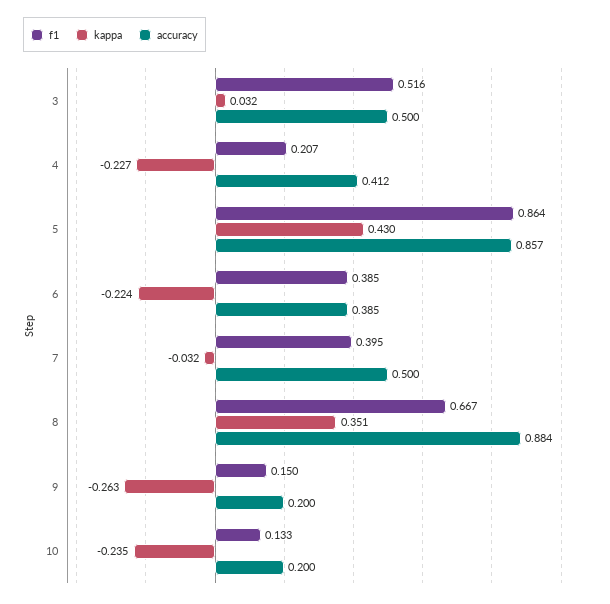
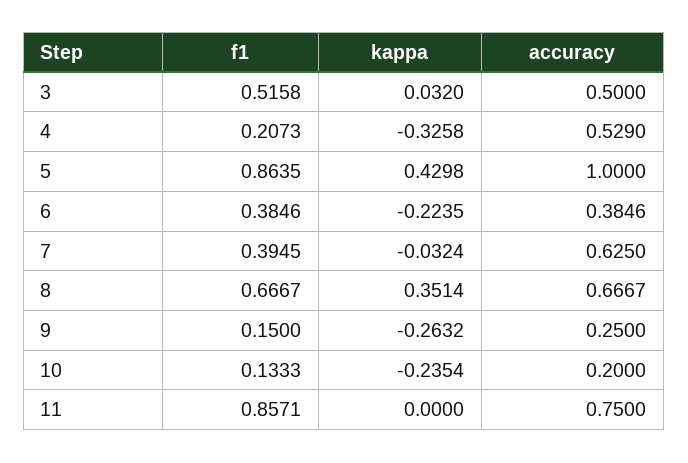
  {
    "f1": {
      "3": 0.5158,
      "4": 0.2073,
      "5": 0.8635,
      "6": 0.3846,
      "7": 0.3945,
      "8": 0.6667,
      "9": 0.15,
-     "10": 0.1333
+     "10": 0.1333,
+     "11": 0.8571
    },
    "kappa": {
      "3": 0.032,
-     "4": -0.227,
+     "4": -0.3258,
      "5": 0.4298,
      "6": -0.2235,
      "7": -0.0324,
      "8": 0.3514,
      "9": -0.2632,
-     "10": -0.2354
+     "10": -0.2354,
+     "11": 0
    },
    "accuracy": {
      "3": 0.5,
-     "4": 0.412,
+     "4": 0.529,
-     "5": 0.857,
+     "5": 1,
      "6": 0.3846,
-     "7": 0.5,
+     "7": 0.625,
-     "8": 0.884,
+     "8": 0.6667,
-     "9": 0.2,
+     "9": 0.25,
-     "10": 0.2
+     "10": 0.2,
+     "11": 0.75
    }
  }

